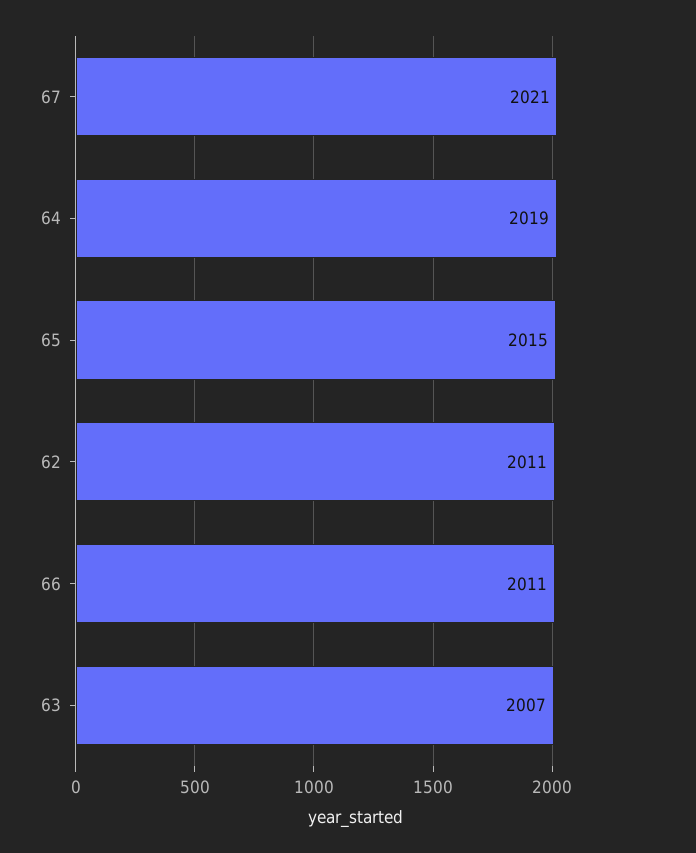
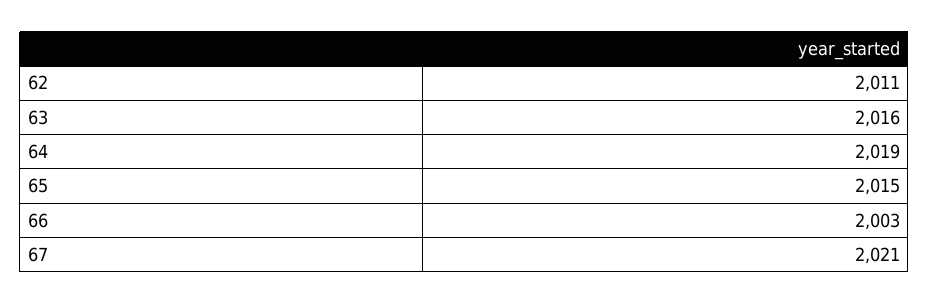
  {
    "67": 2021,
    "64": 2019,
    "65": 2015,
    "62": 2011,
-   "66": 2011,
+   "66": 2003,
-   "63": 2007
+   "63": 2016
  }

